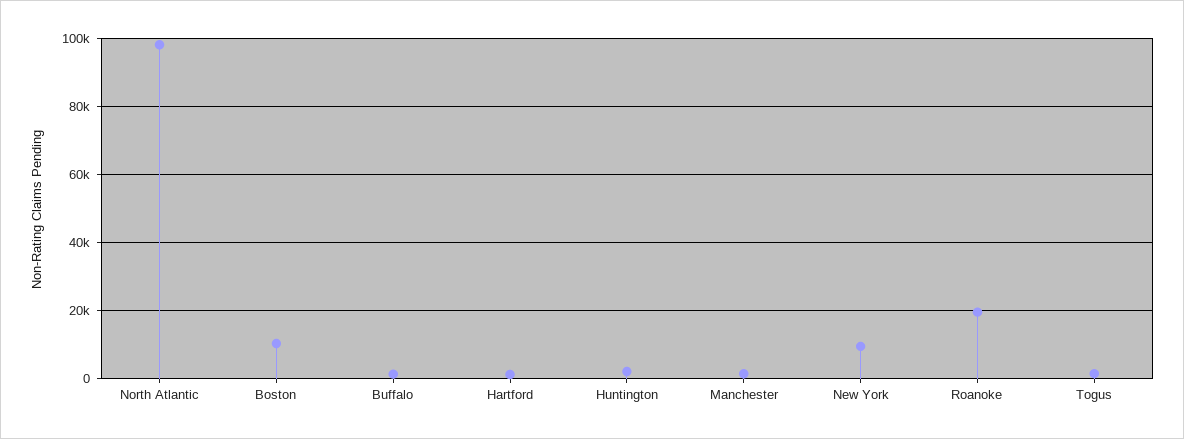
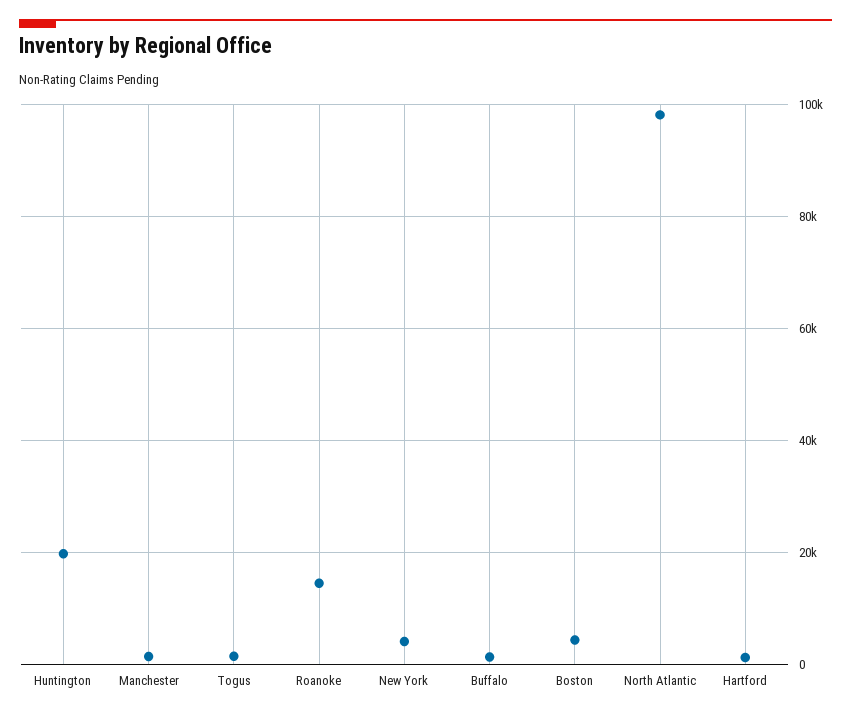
  {
    "North Atlantic": 98000,
-   "Boston": 10000,
+   "Boston": 4000,
    "Buffalo": 2000,
    "Hartford": 2000,
-   "Huntington": 2000,
+   "Huntington": 20000,
    "Manchester": 2000,
-   "New York": 10000,
+   "New York": 4000,
-   "Roanoke": 20000,
+   "Roanoke": 14000,
    "Togus": 2000
  }

